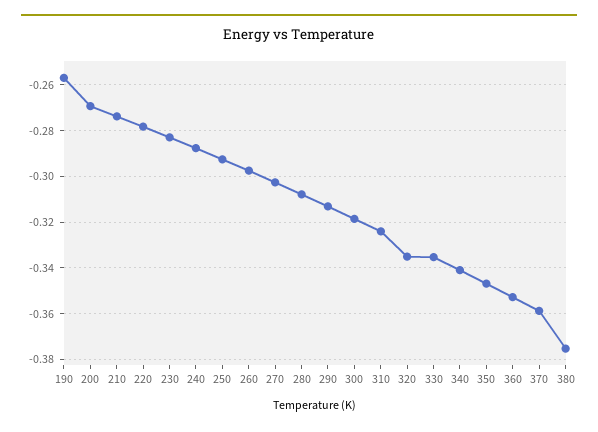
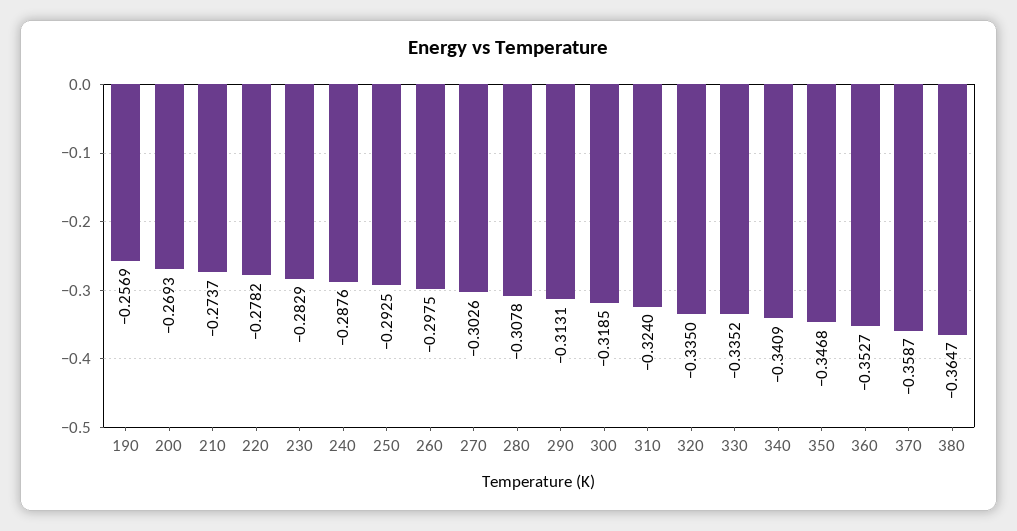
  {
    "190": -0.2569,
    "200": -0.2693,
    "210": -0.2737,
    "220": -0.2782,
    "230": -0.2829,
    "240": -0.2876,
    "250": -0.2925,
    "260": -0.2975,
    "270": -0.3026,
    "280": -0.3078,
    "290": -0.3131,
    "300": -0.3185,
    "310": -0.324,
    "320": -0.335,
    "330": -0.3352,
    "340": -0.3409,
    "350": -0.3468,
    "360": -0.3527,
    "370": -0.3587,
-   "380": -0.375
+   "380": -0.3647
  }

